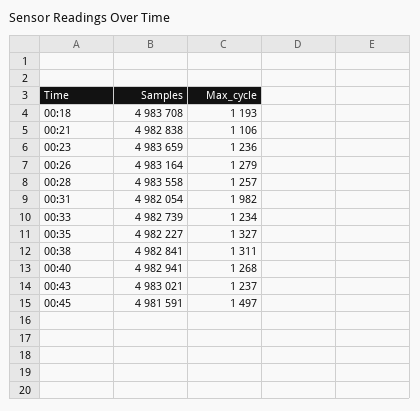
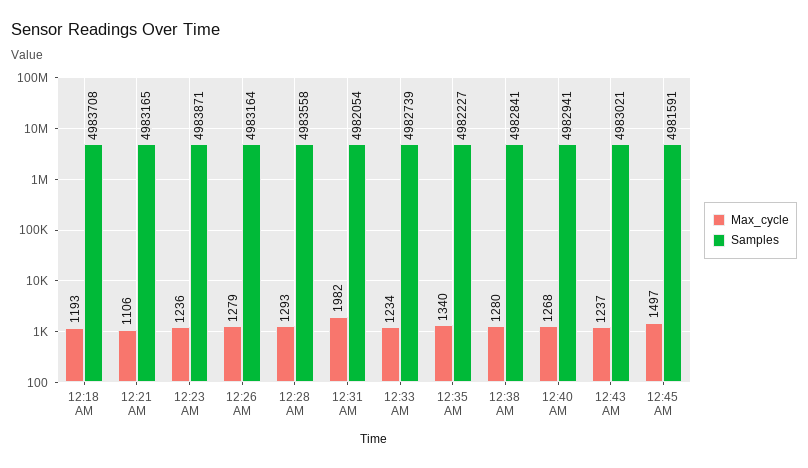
  {
    "Samples": {
      "00:18": 4983708,
-     "00:21": 4982838,
+     "00:21": 4983165,
-     "00:23": 4983659,
+     "00:23": 4983871,
      "00:26": 4983164,
      "00:28": 4983558,
      "00:31": 4982054,
      "00:33": 4982739,
      "00:35": 4982227,
      "00:38": 4982841,
      "00:40": 4982941,
      "00:43": 4983021,
      "00:45": 4981591
    },
    "Max_cycle": {
      "00:18": 1193,
      "00:21": 1106,
      "00:23": 1236,
      "00:26": 1279,
-     "00:28": 1257,
+     "00:28": 1293,
      "00:31": 1982,
      "00:33": 1234,
-     "00:35": 1327,
+     "00:35": 1340,
-     "00:38": 1311,
+     "00:38": 1280,
      "00:40": 1268,
      "00:43": 1237,
      "00:45": 1497
    }
  }

